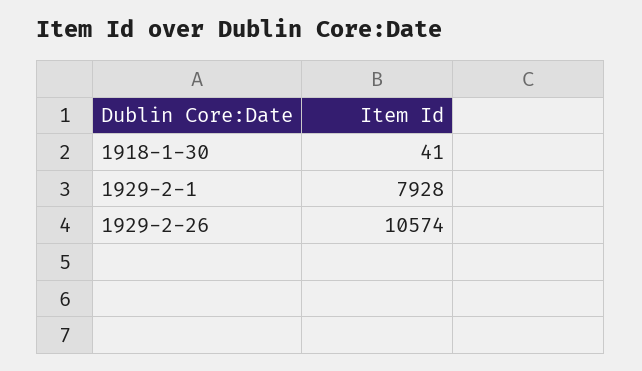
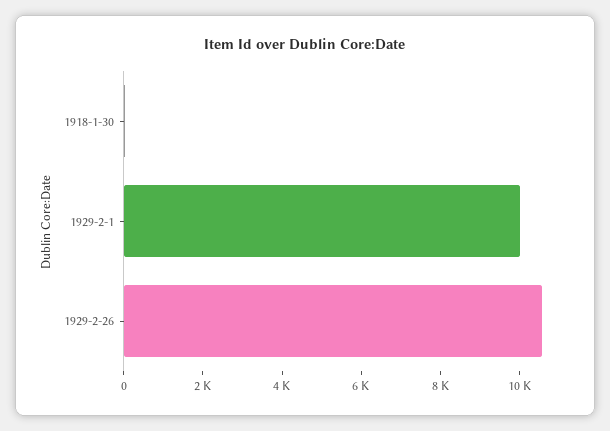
  {
    "1918-1-30": 41,
-   "1929-2-1": 7928,
+   "1929-2-1": 10000,
    "1929-2-26": 10574
  }

